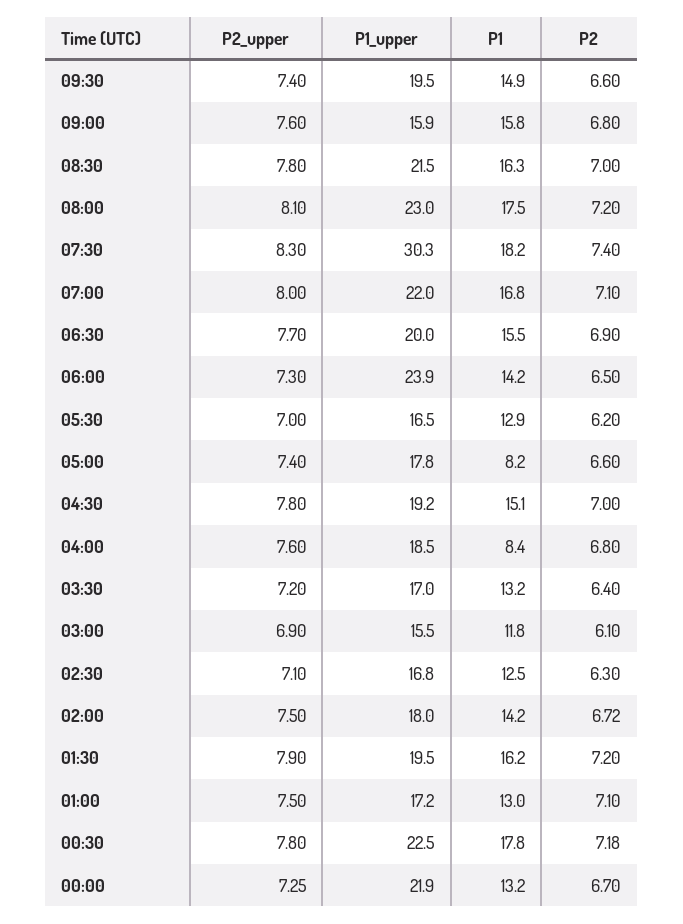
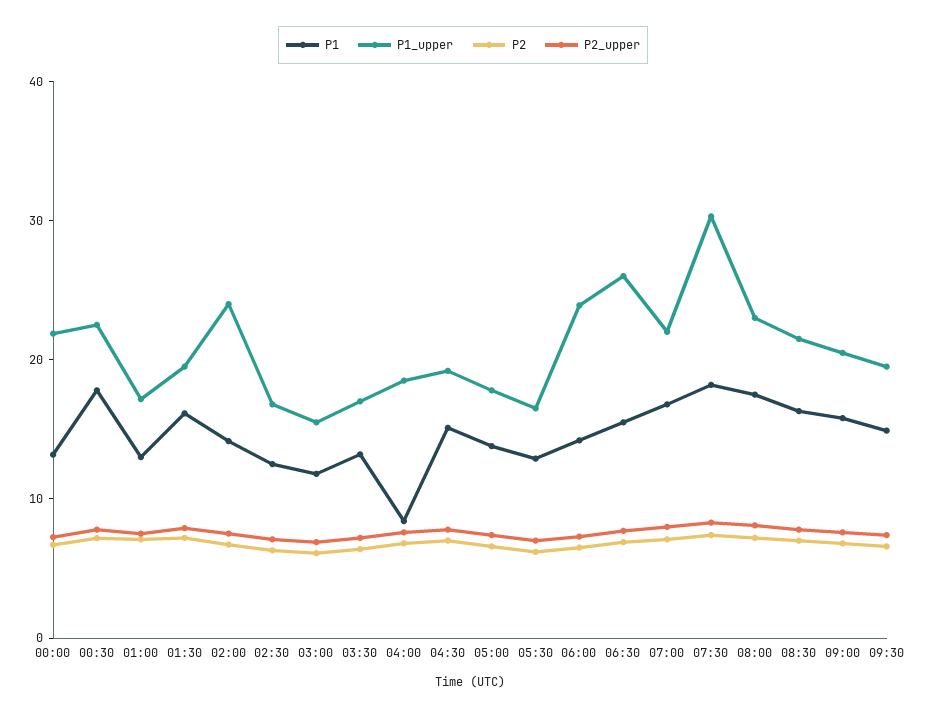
  {
    "P2_upper": {
      "09:30": 7.4,
      "09:00": 7.6,
      "08:30": 7.8,
      "08:00": 8.1,
      "07:30": 8.3,
      "07:00": 8,
      "06:30": 7.7,
      "06:00": 7.3,
      "05:30": 7,
      "05:00": 7.4,
      "04:30": 7.8,
      "04:00": 7.6,
      "03:30": 7.2,
      "03:00": 6.9,
      "02:30": 7.1,
      "02:00": 7.5,
      "01:30": 7.9,
      "01:00": 7.5,
      "00:30": 7.8,
      "00:00": 7.25
    },
    "P1_upper": {
      "09:30": 19.5,
-     "09:00": 15.9,
+     "09:00": 20,
      "08:30": 21.5,
      "08:00": 23,
      "07:30": 30.3,
      "07:00": 22,
-     "06:30": 20,
+     "06:30": 26,
      "06:00": 23.9,
      "05:30": 16.5,
      "05:00": 17.8,
      "04:30": 19.2,
      "04:00": 18.5,
      "03:30": 17,
      "03:00": 15.5,
      "02:30": 16.8,
-     "02:00": 18,
+     "02:00": 24,
      "01:30": 19.5,
      "01:00": 17.2,
      "00:30": 22.5,
      "00:00": 21.9
    },
    "P1": {
      "09:30": 14.9,
      "09:00": 15.8,
      "08:30": 16.3,
      "08:00": 17.5,
      "07:30": 18.2,
      "07:00": 16.8,
      "06:30": 15.5,
      "06:00": 14.2,
      "05:30": 12.9,
-     "05:00": 8.2,
+     "05:00": 14,
      "04:30": 15.1,
      "04:00": 8.4,
      "03:30": 13.2,
      "03:00": 11.8,
      "02:30": 12.5,
      "02:00": 14.2,
      "01:30": 16.2,
      "01:00": 13,
      "00:30": 17.8,
      "00:00": 13.2
    },
    "P2": {
      "09:30": 6.6,
      "09:00": 6.8,
      "08:30": 7,
      "08:00": 7.2,
      "07:30": 7.4,
      "07:00": 7.1,
      "06:30": 6.9,
      "06:00": 6.5,
      "05:30": 6.2,
      "05:00": 6.6,
      "04:30": 7,
      "04:00": 6.8,
      "03:30": 6.4,
      "03:00": 6.1,
      "02:30": 6.3,
      "02:00": 6.72,
      "01:30": 7.2,
      "01:00": 7.1,
      "00:30": 7.18,
      "00:00": 6.7
    }
  }

